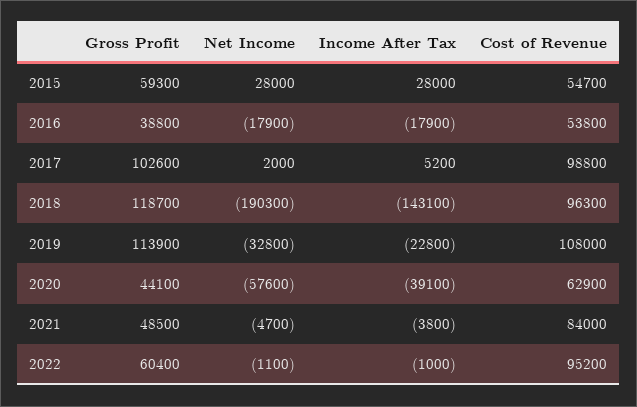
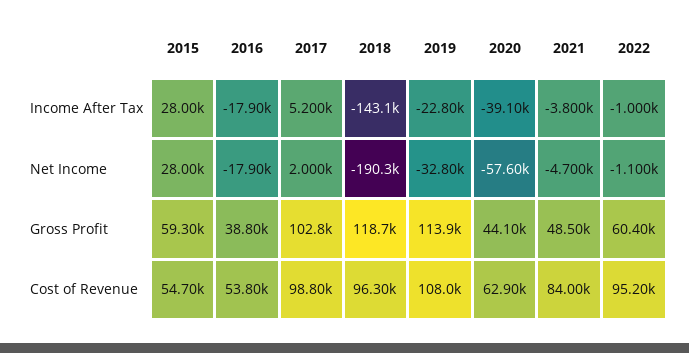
  {
    "Gross Profit": {
      "2015": 59300,
      "2016": 38800,
-     "2017": 102600,
+     "2017": 102800,
      "2018": 118700,
      "2019": 113900,
      "2020": 44100,
      "2021": 48500,
      "2022": 60400
    },
    "Net Income": {
      "2015": 28000,
      "2016": -17900,
      "2017": 2000,
      "2018": -190300,
      "2019": -32800,
      "2020": -57600,
      "2021": -4700,
      "2022": -1100
    },
    "Income After Tax": {
      "2015": 28000,
      "2016": -17900,
      "2017": 5200,
      "2018": -143100,
      "2019": -22800,
      "2020": -39100,
      "2021": -3800,
      "2022": -1000
    },
    "Cost of Revenue": {
      "2015": 54700,
      "2016": 53800,
      "2017": 98800,
      "2018": 96300,
      "2019": 108000,
      "2020": 62900,
      "2021": 84000,
      "2022": 95200
    }
  }

